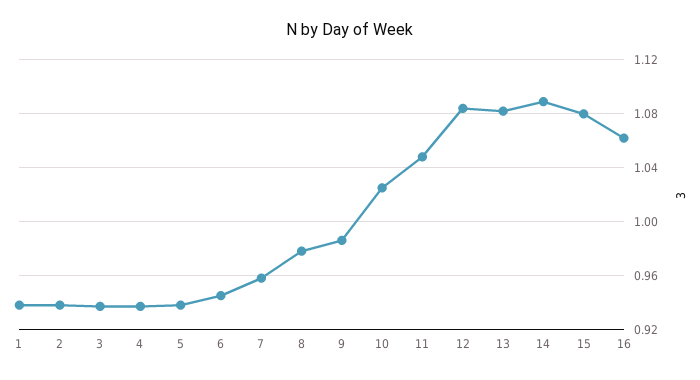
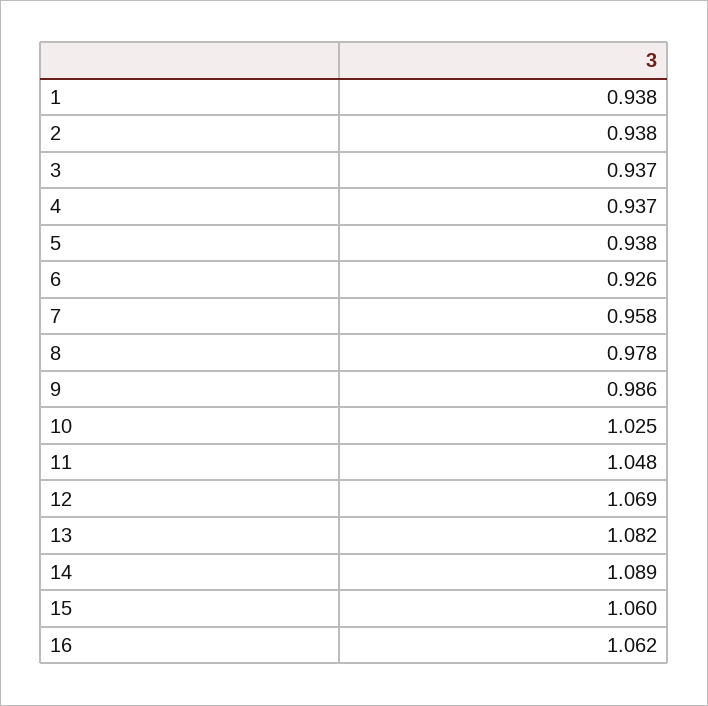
  {
    "1": 0.938,
    "2": 0.938,
    "3": 0.937,
    "4": 0.937,
    "5": 0.938,
-   "6": 0.945,
+   "6": 0.926,
    "7": 0.958,
    "8": 0.978,
    "9": 0.986,
    "10": 1.025,
    "11": 1.048,
-   "12": 1.085,
+   "12": 1.069,
    "13": 1.082,
    "14": 1.089,
-   "15": 1.08,
+   "15": 1.06,
    "16": 1.062
  }

